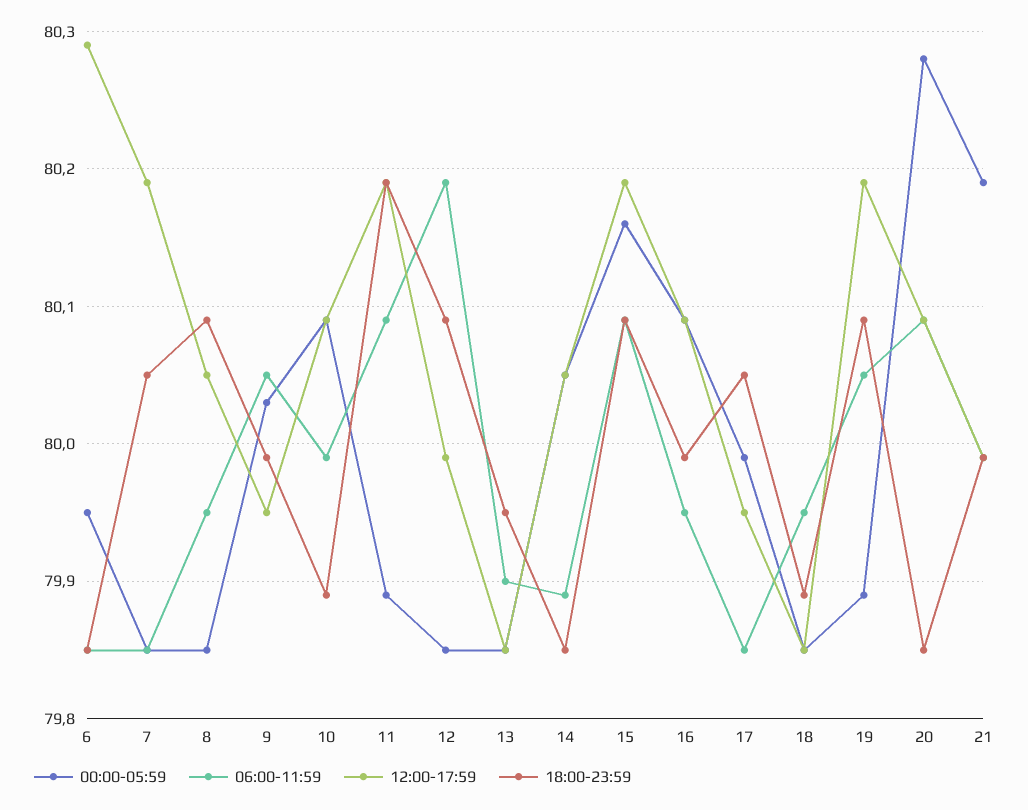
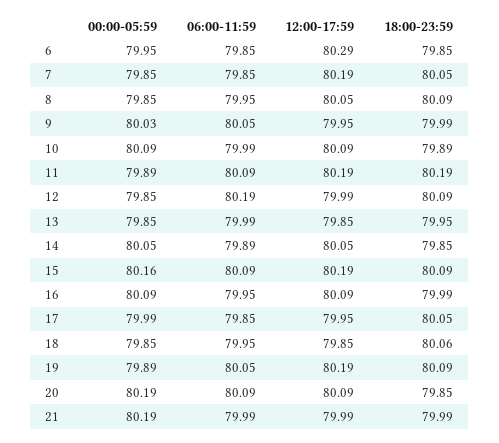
  {
    "00:00-05:59": {
      "6": 79.95,
      "7": 79.85,
      "8": 79.85,
      "9": 80.03,
      "10": 80.09,
      "11": 79.89,
      "12": 79.85,
      "13": 79.85,
      "14": 80.05,
      "15": 80.16,
      "16": 80.09,
      "17": 79.99,
      "18": 79.85,
      "19": 79.89,
-     "20": 80.28,
+     "20": 80.19,
      "21": 80.19
    },
    "06:00-11:59": {
      "6": 79.85,
      "7": 79.85,
      "8": 79.95,
      "9": 80.05,
      "10": 79.99,
      "11": 80.09,
      "12": 80.19,
-     "13": 79.9,
+     "13": 79.99,
      "14": 79.89,
      "15": 80.09,
      "16": 79.95,
      "17": 79.85,
      "18": 79.95,
      "19": 80.05,
      "20": 80.09,
      "21": 79.99
    },
    "12:00-17:59": {
      "6": 80.29,
      "7": 80.19,
      "8": 80.05,
      "9": 79.95,
      "10": 80.09,
      "11": 80.19,
      "12": 79.99,
      "13": 79.85,
      "14": 80.05,
      "15": 80.19,
      "16": 80.09,
      "17": 79.95,
      "18": 79.85,
      "19": 80.19,
      "20": 80.09,
      "21": 79.99
    },
    "18:00-23:59": {
      "6": 79.85,
      "7": 80.05,
      "8": 80.09,
      "9": 79.99,
      "10": 79.89,
      "11": 80.19,
      "12": 80.09,
      "13": 79.95,
      "14": 79.85,
      "15": 80.09,
      "16": 79.99,
      "17": 80.05,
-     "18": 79.89,
+     "18": 80.06,
      "19": 80.09,
      "20": 79.85,
      "21": 79.99
    }
  }

